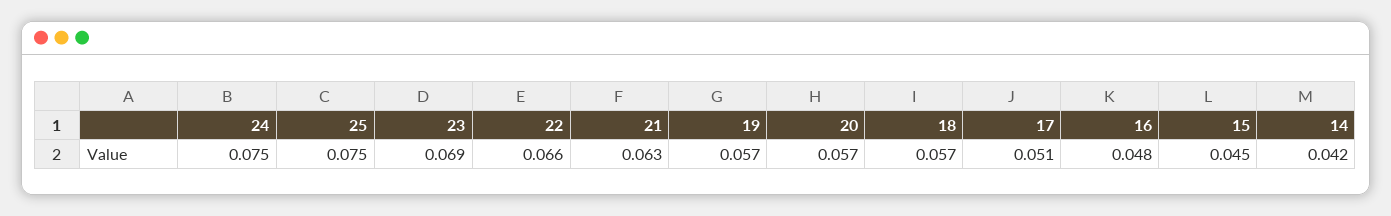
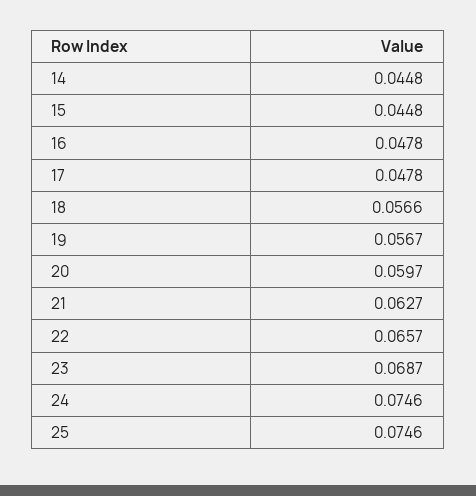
  {
    "24": 0.0746,
    "25": 0.0746,
    "23": 0.0687,
    "22": 0.0657,
    "21": 0.0627,
    "19": 0.0567,
-   "20": 0.057,
+   "20": 0.0597,
    "18": 0.0566,
-   "17": 0.051,
+   "17": 0.0478,
    "16": 0.0478,
    "15": 0.0448,
-   "14": 0.042
+   "14": 0.0448
  }

